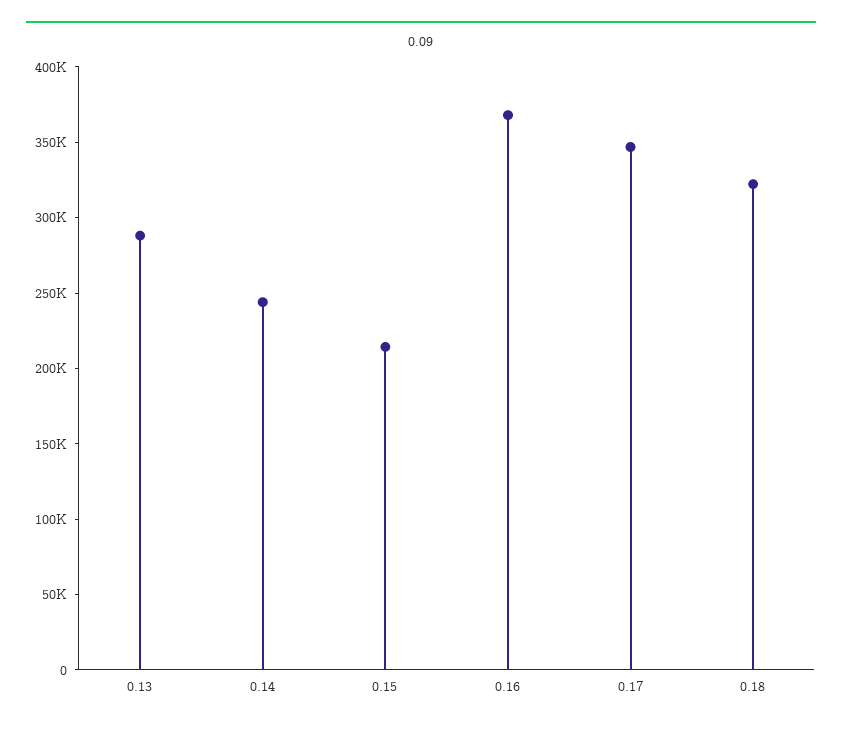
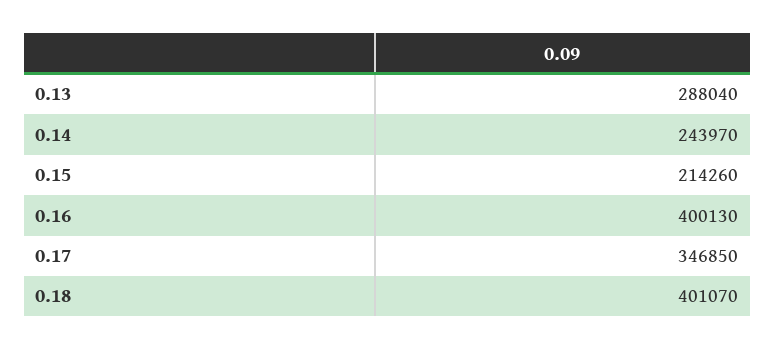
  {
    "0.13": 288040,
    "0.14": 243970,
    "0.15": 214260,
-   "0.16": 370000,
+   "0.16": 400130,
    "0.17": 346850,
-   "0.18": 320000
+   "0.18": 401070
  }

